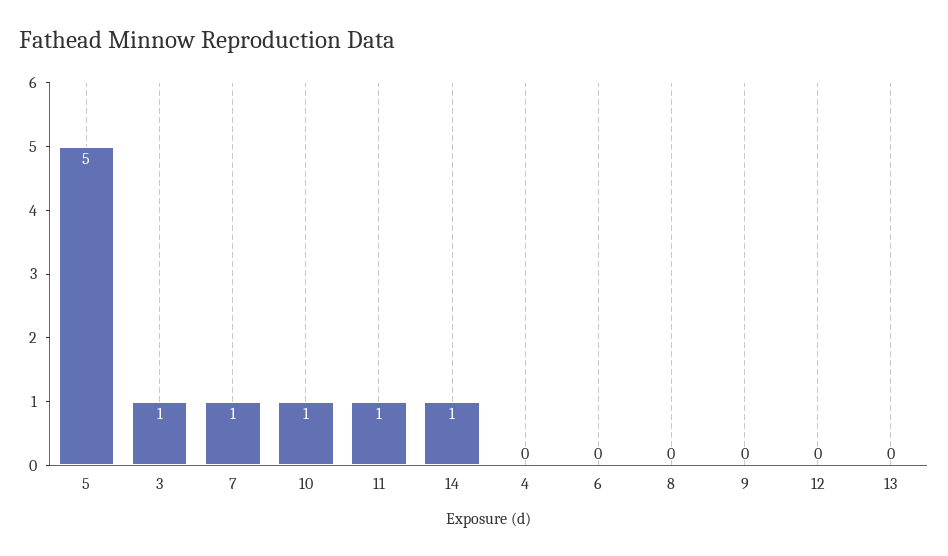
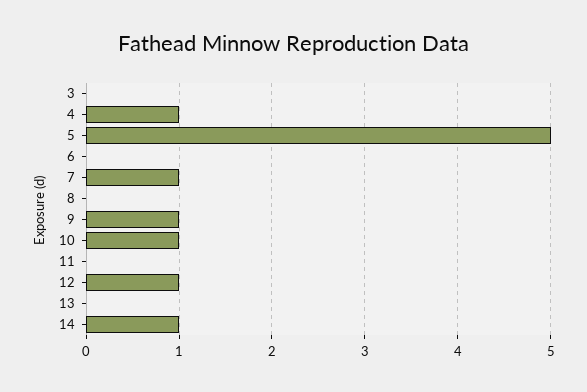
  {
    "5": 5,
-   "3": 1,
+   "3": 0,
    "7": 1,
    "10": 1,
-   "11": 1,
+   "11": 0,
    "14": 1,
-   "4": 0,
+   "4": 1,
    "6": 0,
    "8": 0,
-   "9": 0,
+   "9": 1,
-   "12": 0,
+   "12": 1,
    "13": 0
  }

